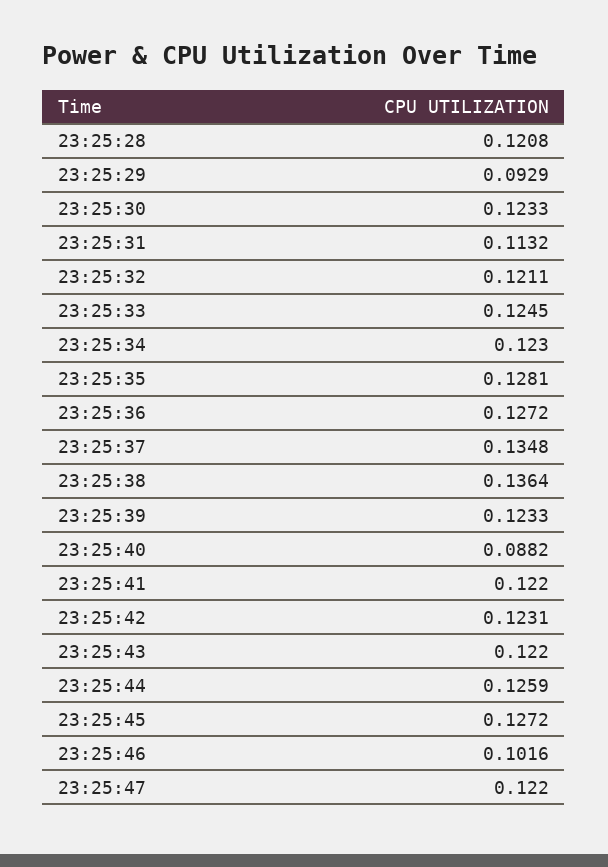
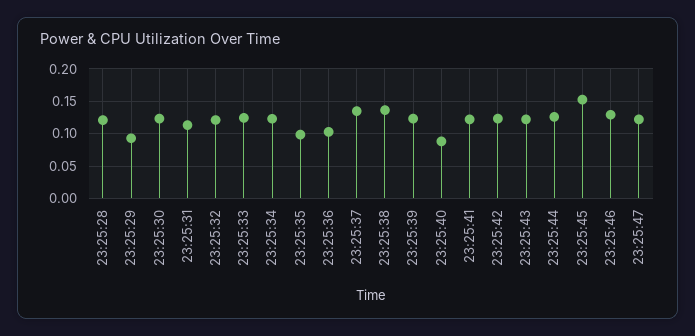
  {
    "23:25:28": 0.1208,
    "23:25:29": 0.0929,
    "23:25:30": 0.1233,
    "23:25:31": 0.1132,
    "23:25:32": 0.1211,
    "23:25:33": 0.1245,
    "23:25:34": 0.123,
-   "23:25:35": 0.1281,
+   "23:25:35": 0.1,
-   "23:25:36": 0.1272,
+   "23:25:36": 0.1,
    "23:25:37": 0.1348,
    "23:25:38": 0.1364,
    "23:25:39": 0.1233,
    "23:25:40": 0.0882,
    "23:25:41": 0.122,
    "23:25:42": 0.1231,
    "23:25:43": 0.122,
    "23:25:44": 0.1259,
-   "23:25:45": 0.1272,
+   "23:25:45": 0.15,
-   "23:25:46": 0.1016,
+   "23:25:46": 0.13,
    "23:25:47": 0.122
  }

